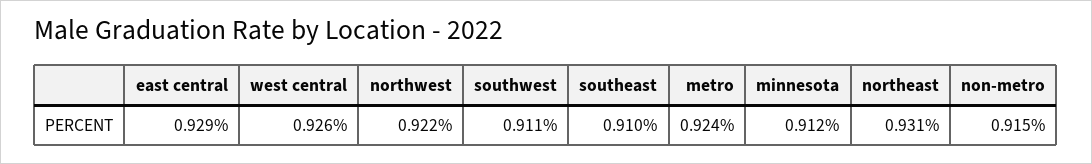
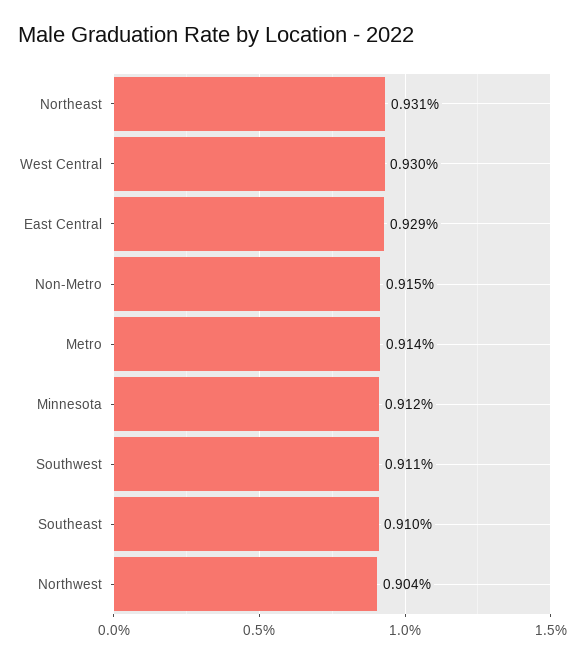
  {
    "east central": 0.929,
-   "west central": 0.926,
+   "west central": 0.93,
-   "northwest": 0.922,
+   "northwest": 0.904,
    "southwest": 0.911,
    "southeast": 0.91,
-   "metro": 0.924,
+   "metro": 0.914,
    "minnesota": 0.912,
    "northeast": 0.931,
    "non-metro": 0.915
  }

